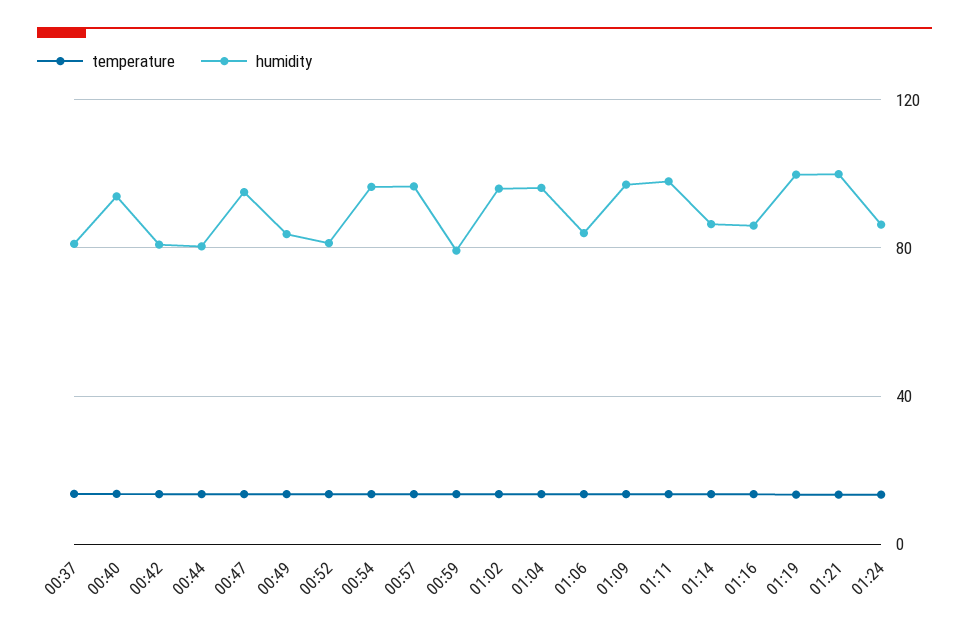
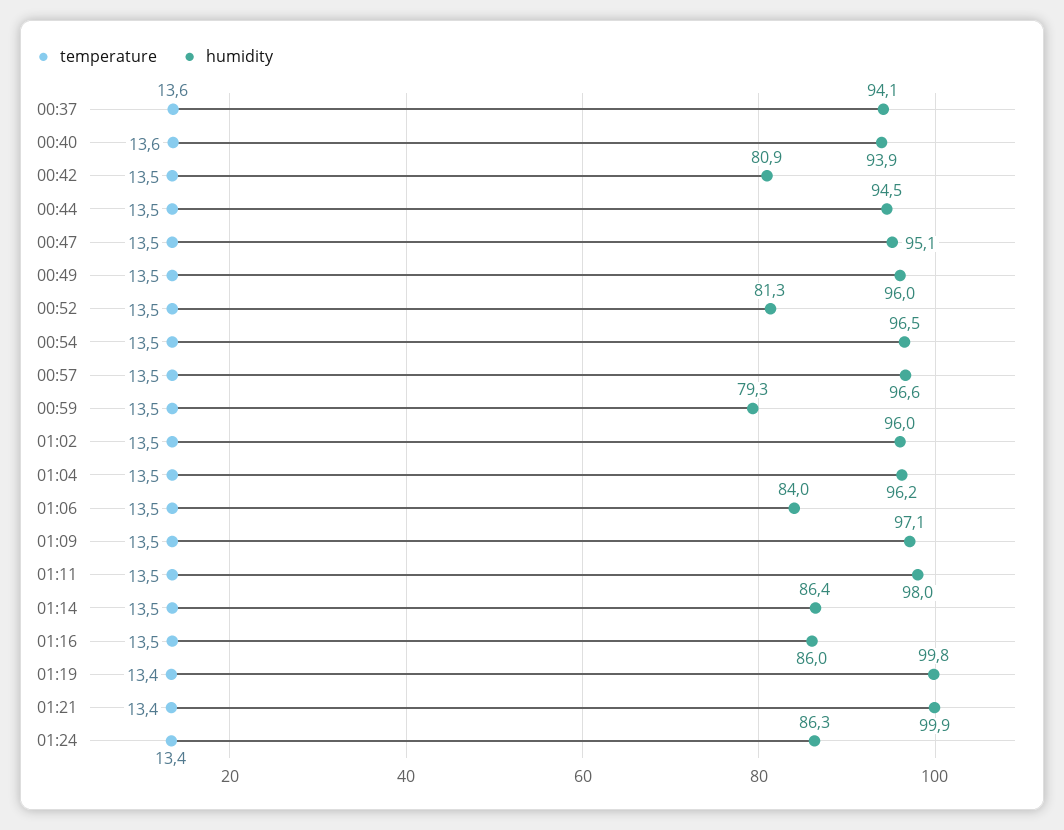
  {
    "temperature": {
      "00:37": 13.6,
      "00:40": 13.6,
      "00:42": 13.5,
      "00:44": 13.5,
      "00:47": 13.5,
      "00:49": 13.5,
      "00:52": 13.5,
      "00:54": 13.5,
      "00:57": 13.5,
      "00:59": 13.5,
      "01:02": 13.5,
      "01:04": 13.5,
      "01:06": 13.5,
      "01:09": 13.5,
      "01:11": 13.5,
      "01:14": 13.5,
      "01:16": 13.5,
      "01:19": 13.4,
      "01:21": 13.4,
      "01:24": 13.4
    },
    "humidity": {
-     "00:37": 80,
+     "00:37": 94.1,
      "00:40": 93.9,
      "00:42": 80.9,
-     "00:44": 80,
+     "00:44": 94.5,
      "00:47": 95.1,
-     "00:49": 85,
+     "00:49": 96,
      "00:52": 81.3,
      "00:54": 96.5,
      "00:57": 96.6,
      "00:59": 79.3,
      "01:02": 96,
      "01:04": 96.2,
      "01:06": 84,
      "01:09": 97.1,
      "01:11": 98,
      "01:14": 86.4,
      "01:16": 86,
      "01:19": 99.8,
      "01:21": 99.9,
      "01:24": 86.3
    }
  }

